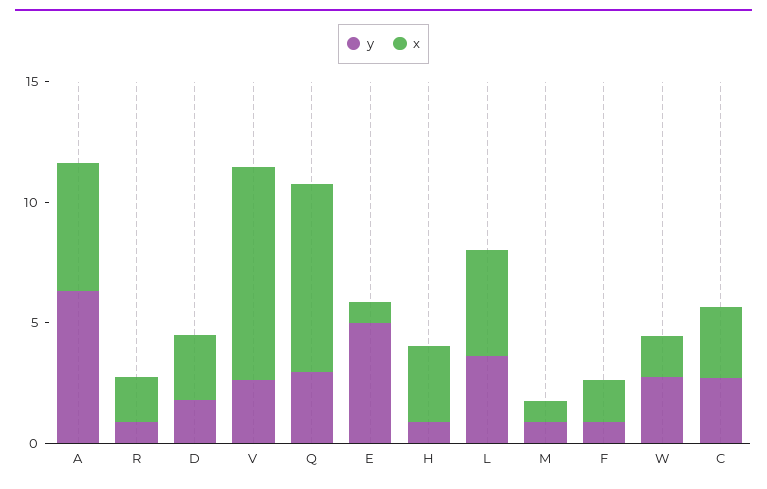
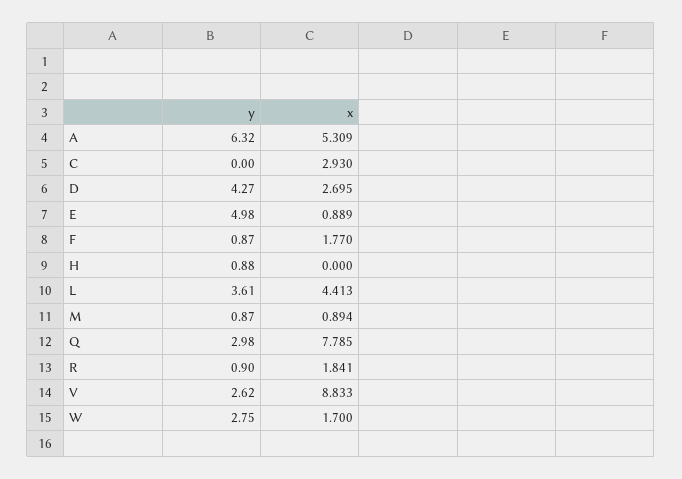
  {
    "y": {
      "A": 6.32,
      "R": 0.9,
-     "D": 2,
+     "D": 4.27,
      "V": 2.62,
      "Q": 2.98,
      "E": 4.98,
      "H": 0.88,
      "L": 3.61,
      "M": 0.87,
      "F": 0.87,
      "W": 2.75,
-     "C": 3
+     "C": 0
    },
    "x": {
      "A": 5.309,
      "R": 1.841,
      "D": 2.695,
      "V": 8.833,
      "Q": 7.785,
      "E": 0.889,
-     "H": 3,
+     "H": 0,
      "L": 4.413,
      "M": 0.894,
      "F": 1.77,
      "W": 1.7,
      "C": 2.93
    }
  }

